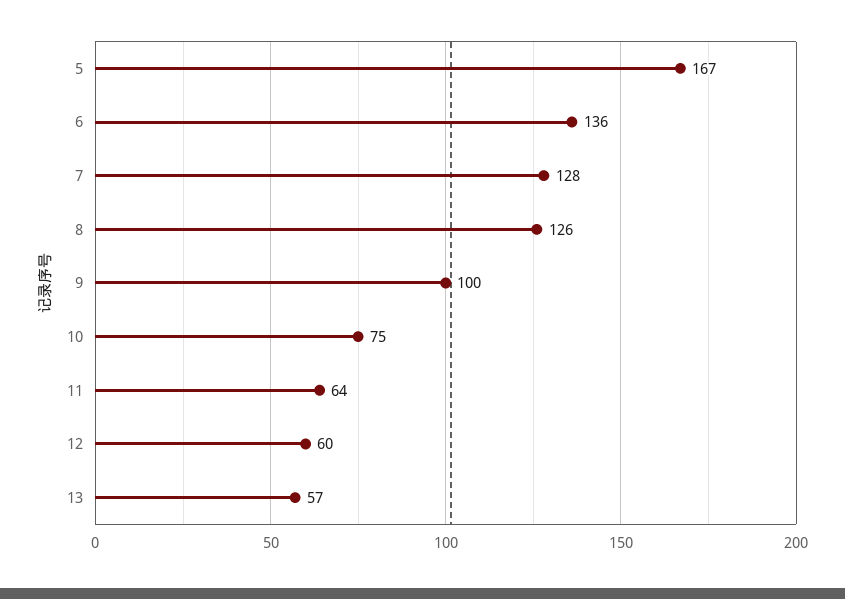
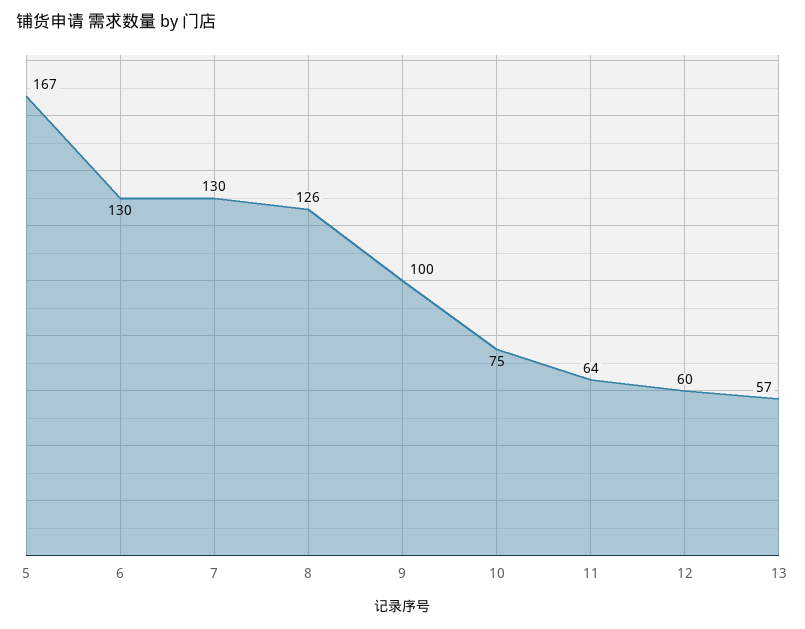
  {
    "5": 167,
-   "6": 136,
+   "6": 130,
-   "7": 128,
+   "7": 130,
    "8": 126,
    "9": 100,
    "10": 75,
    "11": 64,
    "12": 60,
    "13": 57
  }

